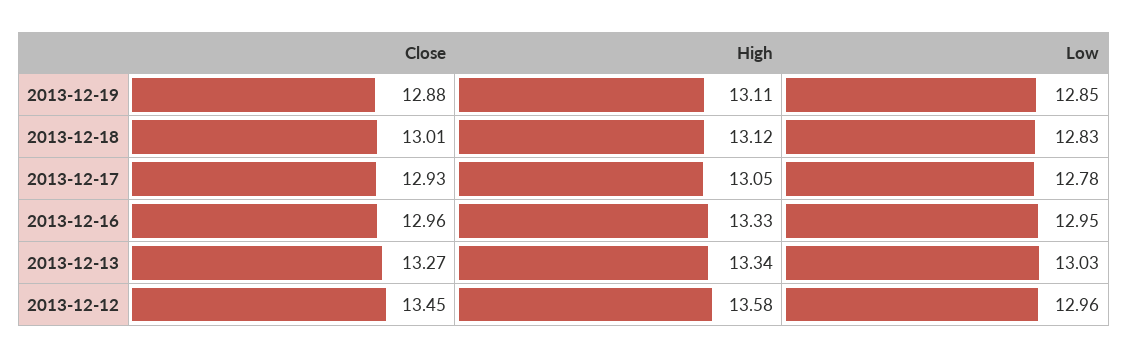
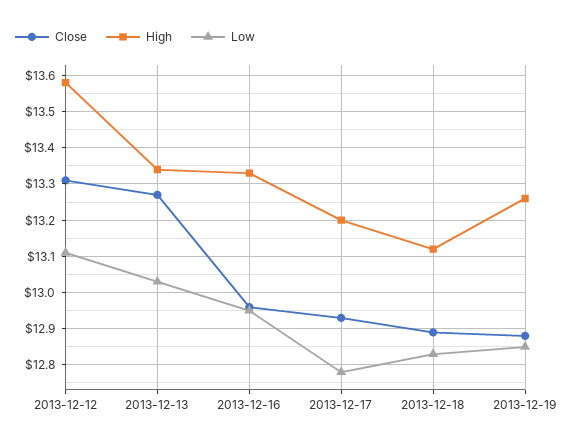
  {
    "Close": {
      "2013-12-19": 12.88,
-     "2013-12-18": 13.01,
+     "2013-12-18": 12.9,
      "2013-12-17": 12.93,
      "2013-12-16": 12.96,
      "2013-12-13": 13.27,
-     "2013-12-12": 13.45
+     "2013-12-12": 13.3
    },
    "High": {
-     "2013-12-19": 13.11,
+     "2013-12-19": 13.25,
      "2013-12-18": 13.12,
-     "2013-12-17": 13.05,
+     "2013-12-17": 13.2,
      "2013-12-16": 13.33,
      "2013-12-13": 13.34,
      "2013-12-12": 13.58
    },
    "Low": {
      "2013-12-19": 12.85,
      "2013-12-18": 12.83,
      "2013-12-17": 12.78,
      "2013-12-16": 12.95,
      "2013-12-13": 13.03,
-     "2013-12-12": 12.96
+     "2013-12-12": 13.1
    }
  }

